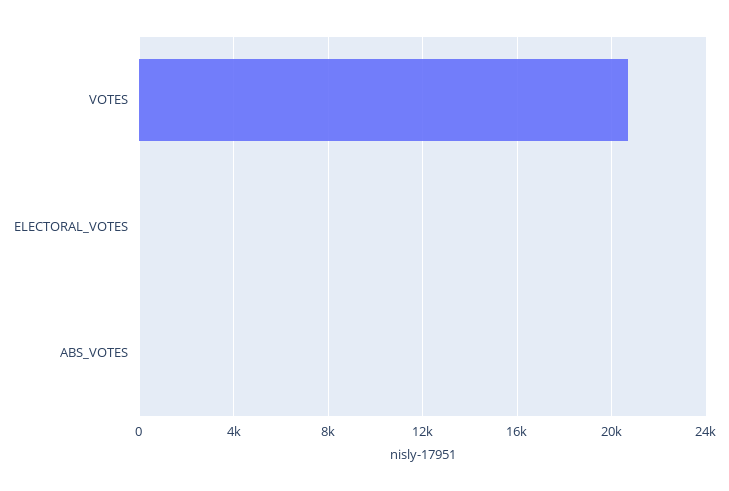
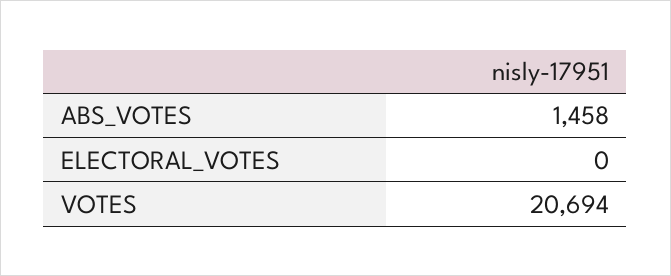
  {
    "VOTES": 20694,
    "ELECTORAL_VOTES": 0,
-   "ABS_VOTES": 0
+   "ABS_VOTES": 1458
  }

